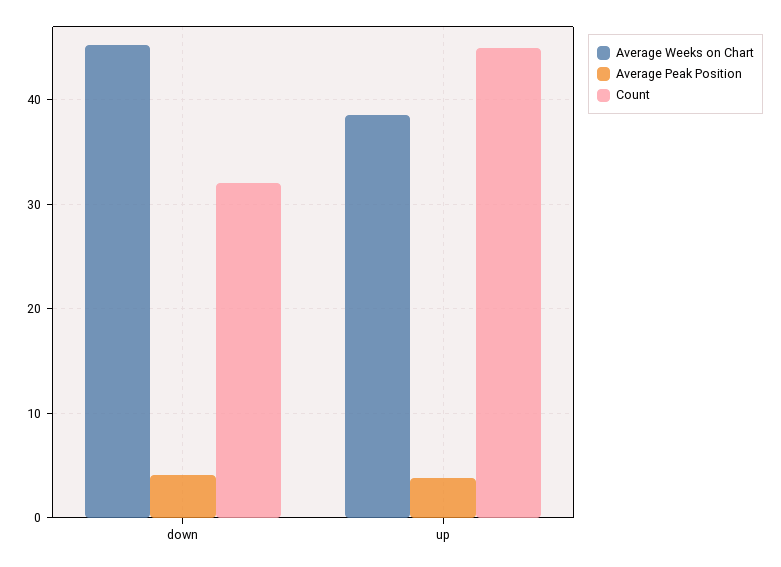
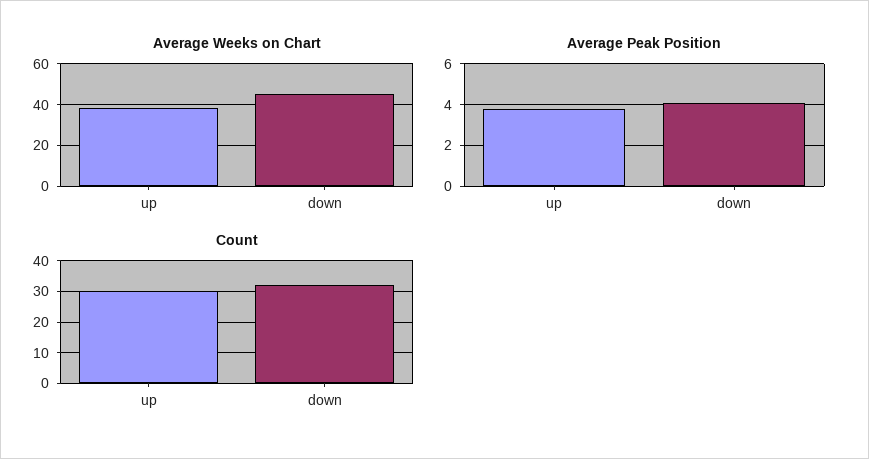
  {
    "Average Weeks on Chart": {
      "down": 45,
      "up": 39
    },
    "Average Peak Position": {
      "down": 4,
      "up": 4
    },
    "Count": {
      "down": 32,
-     "up": 45
+     "up": 30
    }
  }

